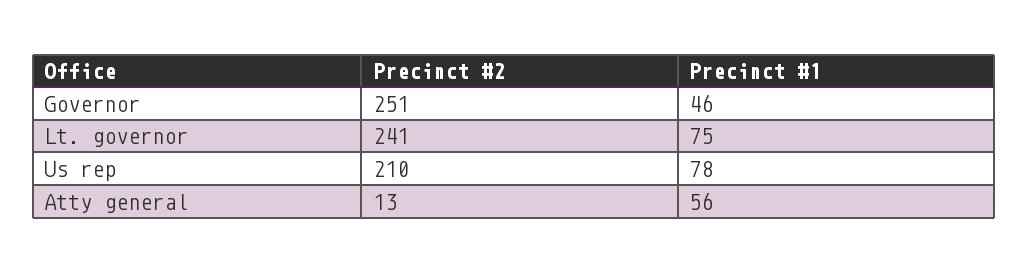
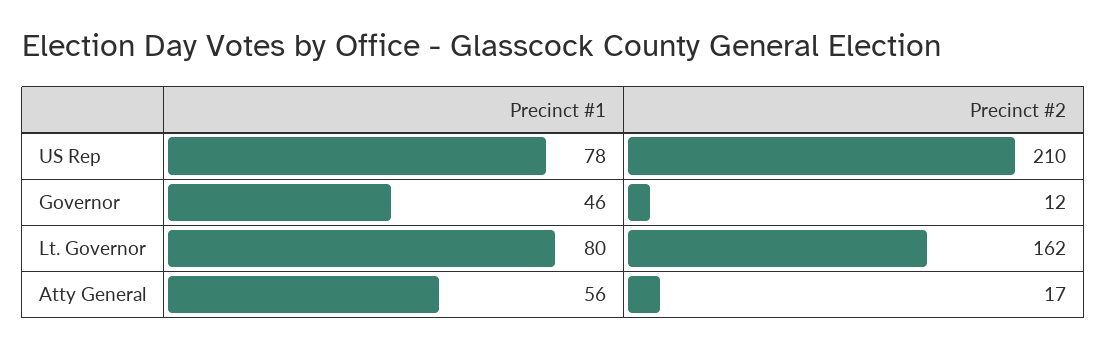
  {
    "Precinct #2": {
-     "Governor": 251,
+     "Governor": 12,
-     "Lt. governor": 241,
+     "Lt. governor": 162,
      "Us rep": 210,
-     "Atty general": 13
+     "Atty general": 17
    },
    "Precinct #1": {
      "Governor": 46,
-     "Lt. governor": 75,
+     "Lt. governor": 80,
      "Us rep": 78,
      "Atty general": 56
    }
  }

